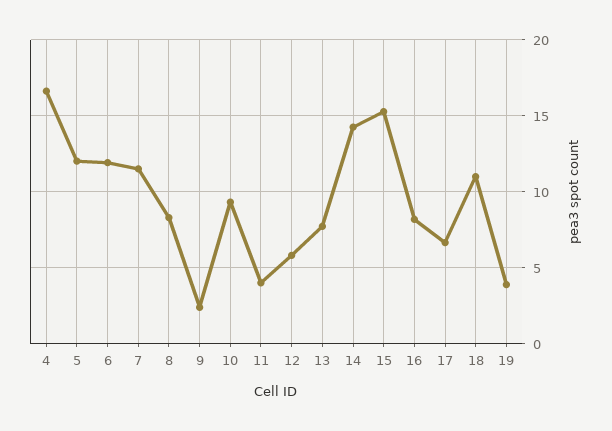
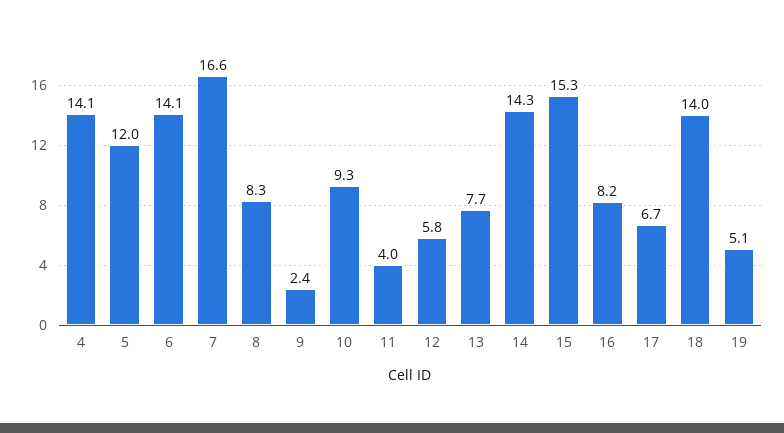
  {
-   "4": 16.5,
+   "4": 14.1,
    "5": 12,
-   "6": 12,
+   "6": 14.1,
-   "7": 11.5,
+   "7": 16.6,
    "8": 8.3,
    "9": 2.4,
    "10": 9.3,
    "11": 4,
    "12": 5.8,
    "13": 7.7,
    "14": 14.3,
    "15": 15.3,
    "16": 8.2,
    "17": 6.7,
-   "18": 11,
+   "18": 14,
-   "19": 4
+   "19": 5.1
  }

